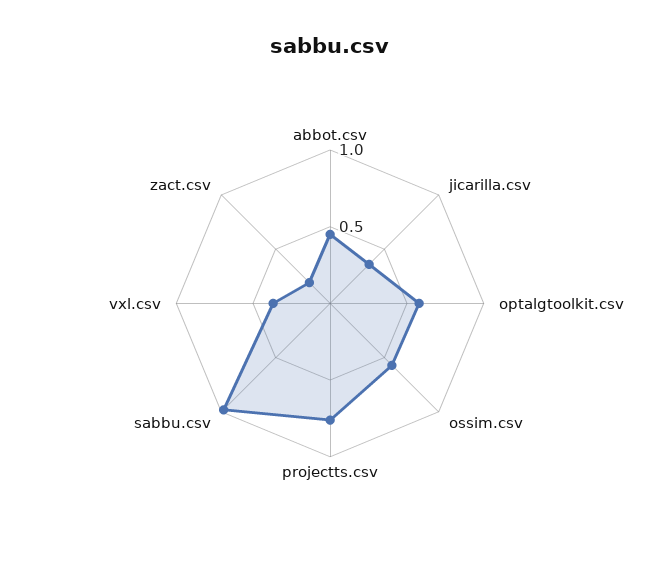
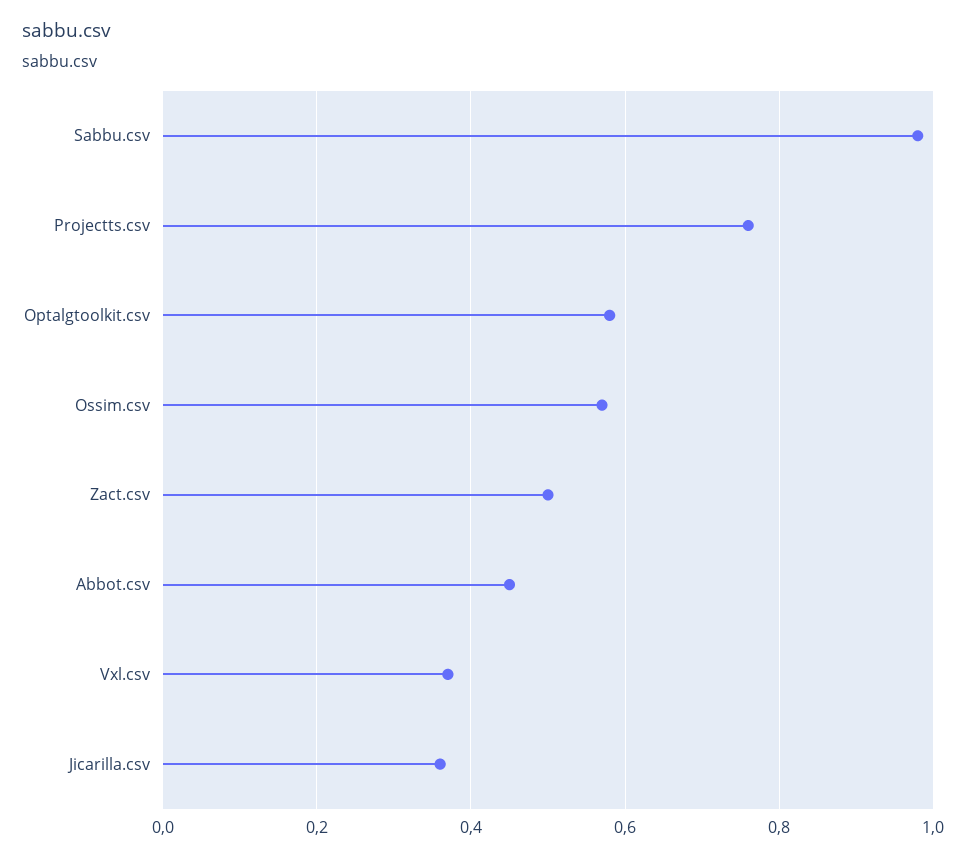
  {
    "abbot.csv": 0.45,
    "jicarilla.csv": 0.35,
    "optalgtoolkit.csv": 0.6,
    "ossim.csv": 0.55,
    "projectts.csv": 0.75,
    "sabbu.csv": 1,
    "vxl.csv": 0.35,
-   "zact.csv": 0.2
+   "zact.csv": 0.5
  }

